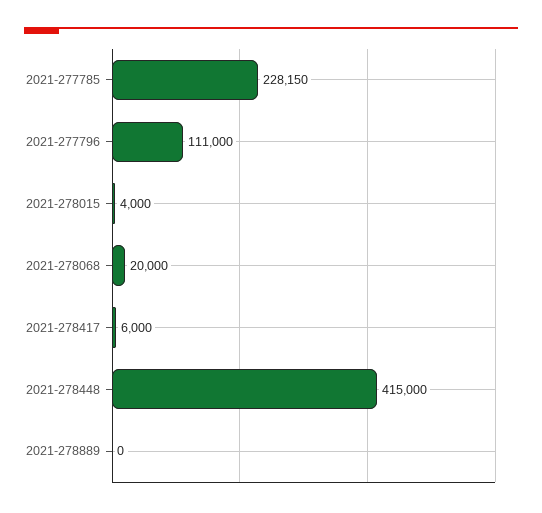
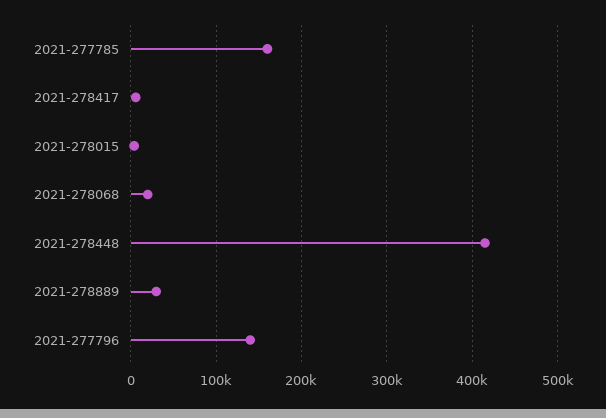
  {
-   "2021-277785": 228150,
+   "2021-277785": 160000,
-   "2021-277796": 111000,
+   "2021-277796": 140000,
    "2021-278015": 4000,
    "2021-278068": 20000,
    "2021-278417": 6000,
    "2021-278448": 415000,
-   "2021-278889": 0
+   "2021-278889": 30000
  }

